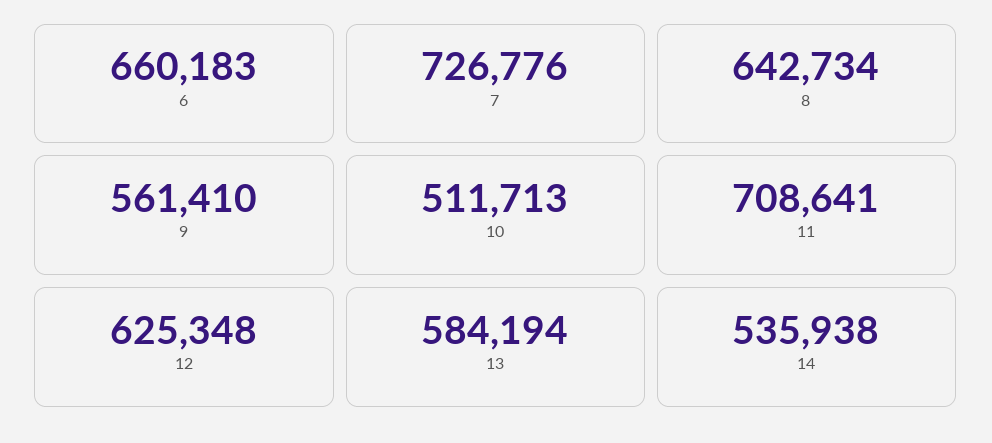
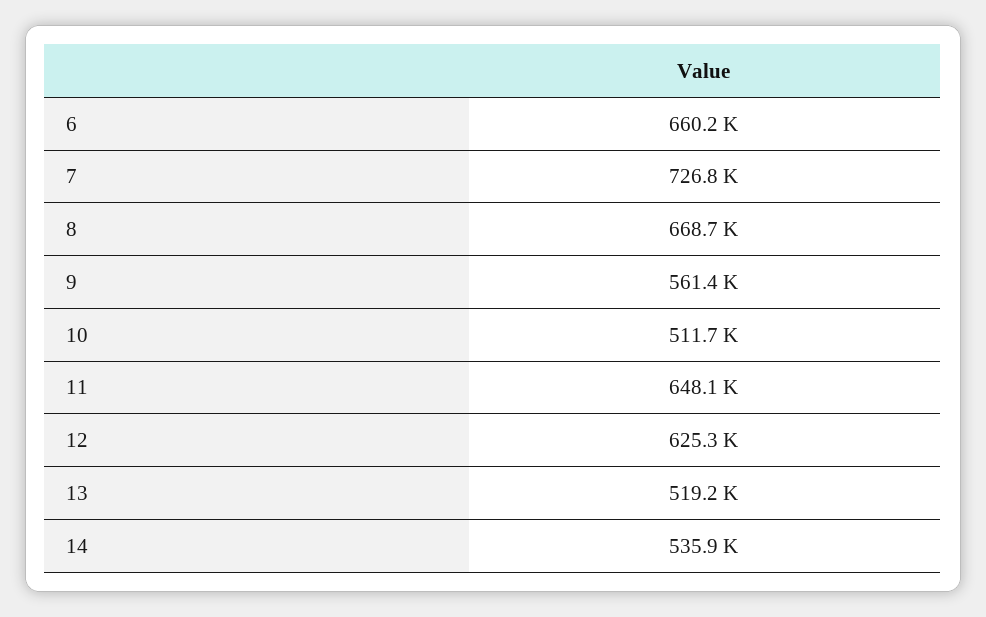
  {
    "6": 660183,
    "7": 726776,
-   "8": 642734,
+   "8": 668700,
    "9": 561410,
    "10": 511713,
-   "11": 708641,
+   "11": 648100,
    "12": 625348,
-   "13": 584194,
+   "13": 519200,
    "14": 535938
  }

